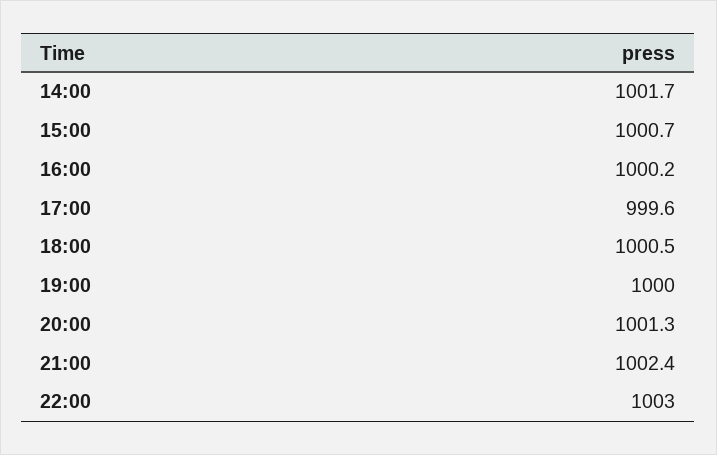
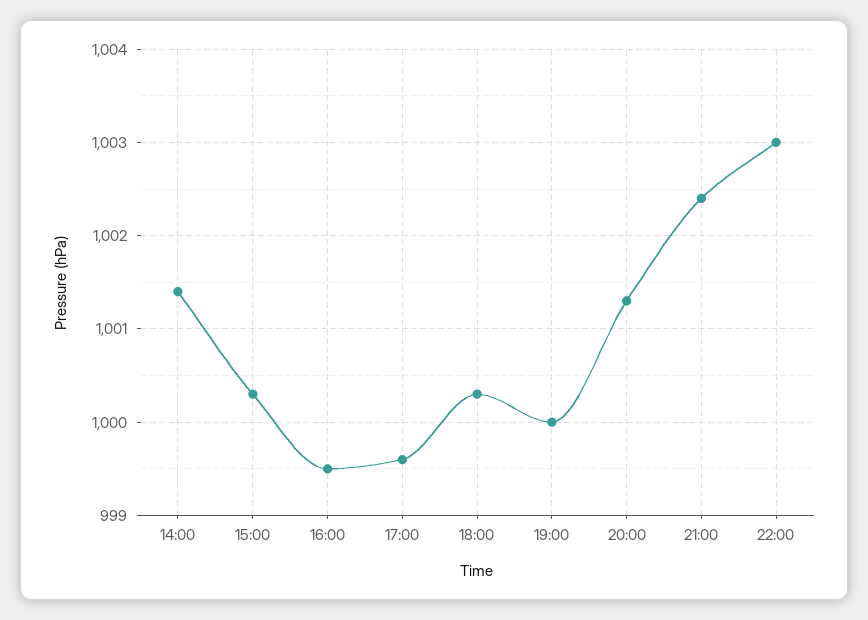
  {
-   "14:00": 1001.7,
+   "14:00": 1001.4,
-   "15:00": 1000.7,
+   "15:00": 1000.3,
-   "16:00": 1000.2,
+   "16:00": 999.5,
    "17:00": 999.6,
-   "18:00": 1000.5,
+   "18:00": 1000.3,
    "19:00": 1000,
    "20:00": 1001.3,
    "21:00": 1002.4,
    "22:00": 1003
  }

